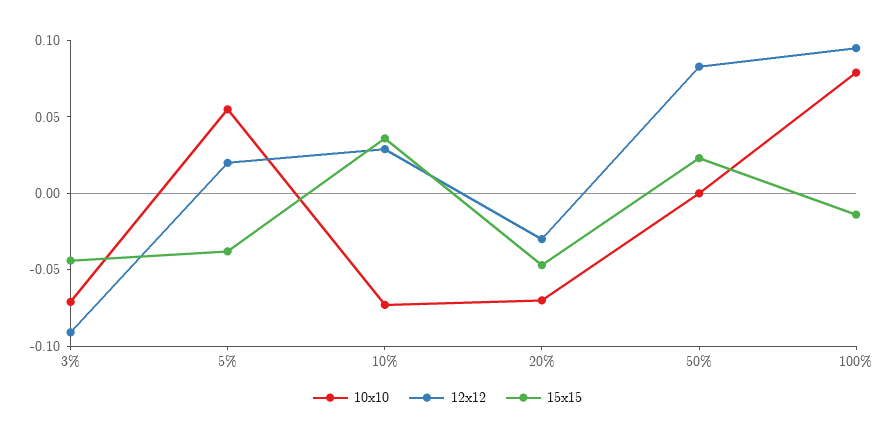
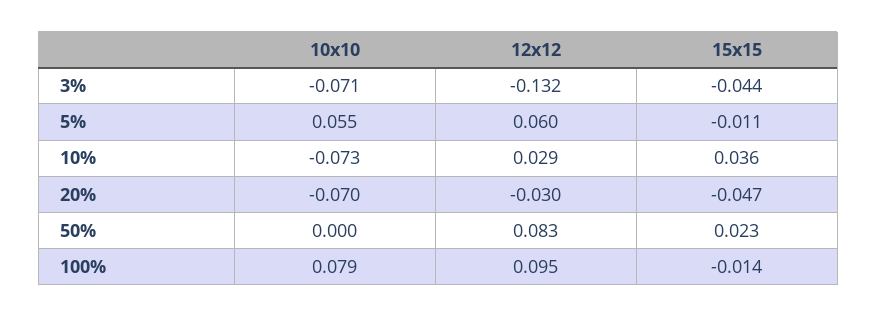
  {
    "10x10": {
      "3%": -0.071,
      "5%": 0.055,
      "10%": -0.073,
      "20%": -0.07,
      "50%": 0,
      "100%": 0.079
    },
    "12x12": {
-     "3%": -0.09,
+     "3%": -0.132,
-     "5%": 0.02,
+     "5%": 0.06,
      "10%": 0.029,
      "20%": -0.03,
      "50%": 0.083,
      "100%": 0.095
    },
    "15x15": {
      "3%": -0.044,
-     "5%": -0.04,
+     "5%": -0.011,
      "10%": 0.036,
      "20%": -0.047,
      "50%": 0.023,
      "100%": -0.014
    }
  }

